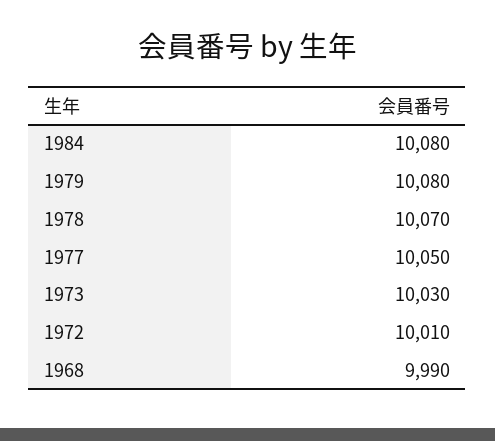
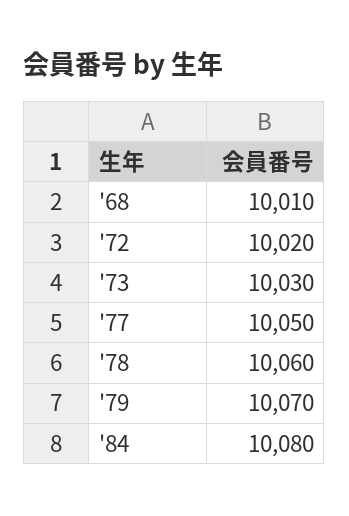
  {
    "1984": 10080,
-   "1979": 10080,
+   "1979": 10070,
-   "1978": 10070,
+   "1978": 10060,
    "1977": 10050,
    "1973": 10030,
-   "1972": 10010,
+   "1972": 10020,
-   "1968": 9990
+   "1968": 10010
  }

